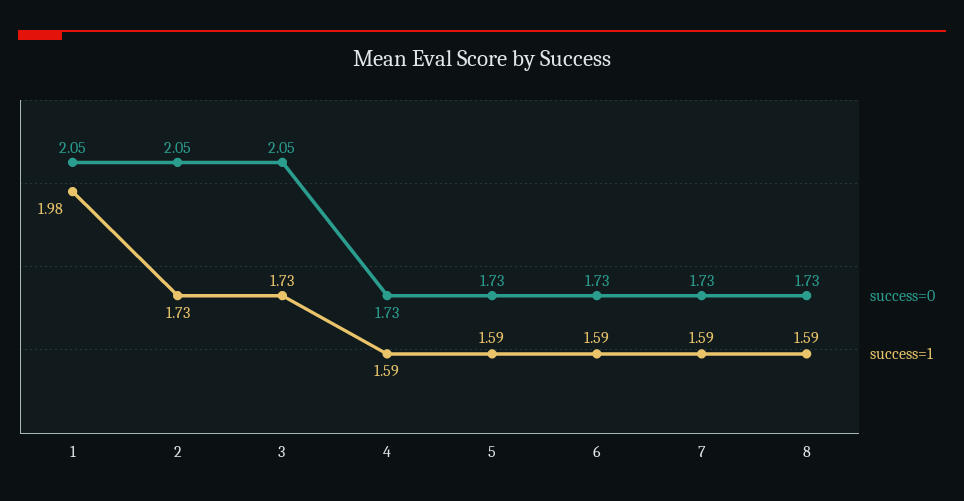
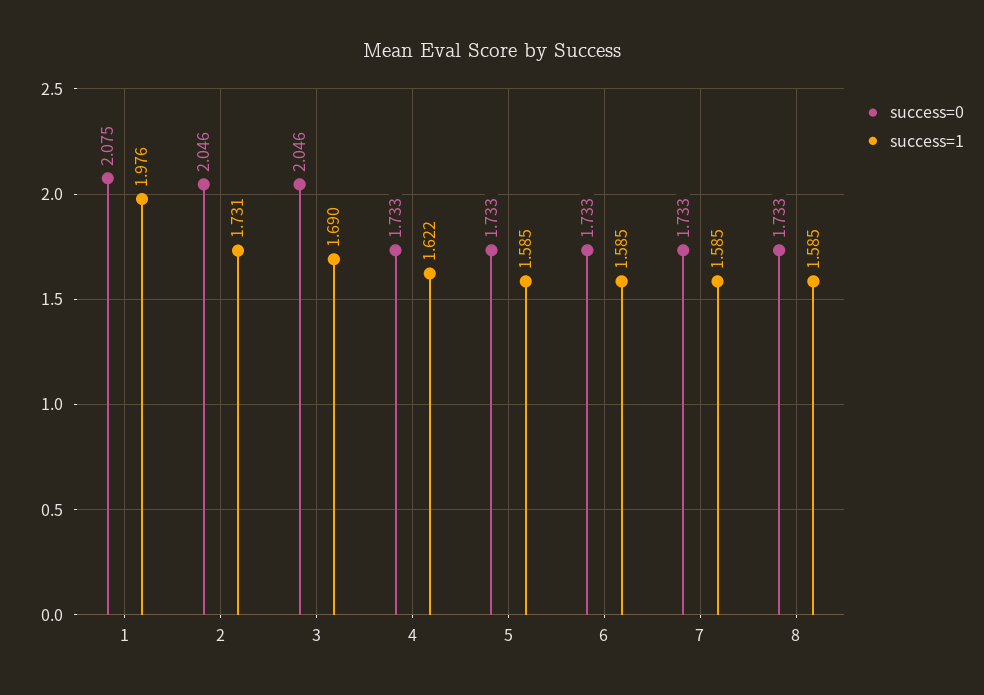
  {
    "success=0": {
-     "1": 2.05,
+     "1": 2.075,
      "2": 2.046,
      "3": 2.046,
      "4": 1.733,
      "5": 1.733,
      "6": 1.733,
      "7": 1.733,
      "8": 1.733
    },
    "success=1": {
      "1": 1.976,
      "2": 1.731,
-     "3": 1.73,
+     "3": 1.69,
-     "4": 1.59,
+     "4": 1.622,
      "5": 1.585,
      "6": 1.585,
      "7": 1.585,
      "8": 1.585
    }
  }

